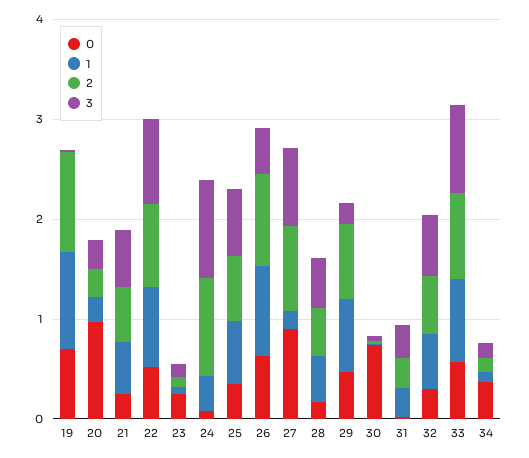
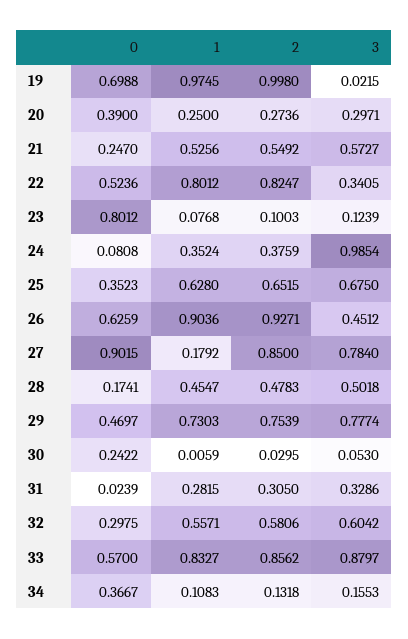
  {
    "0": {
      "19": 0.6988,
-     "20": 1,
+     "20": 0.39,
      "21": 0.247,
      "22": 0.5236,
-     "23": 0.2,
+     "23": 0.8012,
      "24": 0.0808,
      "25": 0.3523,
      "26": 0.6259,
      "27": 0.9015,
      "28": 0.1741,
      "29": 0.4697,
-     "30": 0.8,
+     "30": 0.2422,
      "31": 0.0239,
      "32": 0.2975,
      "33": 0.57,
      "34": 0.3667
    },
    "1": {
      "19": 0.9745,
      "20": 0.25,
      "21": 0.5256,
      "22": 0.8012,
      "23": 0.0768,
      "24": 0.3524,
      "25": 0.628,
      "26": 0.9036,
      "27": 0.1792,
      "28": 0.4547,
      "29": 0.7303,
      "30": 0.0059,
      "31": 0.2815,
      "32": 0.5571,
      "33": 0.8327,
      "34": 0.1083
    },
    "2": {
      "19": 0.998,
      "20": 0.2736,
      "21": 0.5492,
      "22": 0.8247,
      "23": 0.1003,
-     "24": 1,
+     "24": 0.3759,
      "25": 0.6515,
      "26": 0.9271,
      "27": 0.85,
      "28": 0.4783,
      "29": 0.7539,
      "30": 0.0295,
      "31": 0.305,
      "32": 0.5806,
      "33": 0.8562,
      "34": 0.1318
    },
    "3": {
      "19": 0.0215,
      "20": 0.2971,
      "21": 0.5727,
-     "22": 0.8,
+     "22": 0.3405,
      "23": 0.1239,
      "24": 0.9854,
      "25": 0.675,
      "26": 0.4512,
      "27": 0.784,
      "28": 0.5018,
-     "29": 0.2,
+     "29": 0.7774,
      "30": 0.053,
      "31": 0.3286,
      "32": 0.6042,
      "33": 0.8797,
      "34": 0.1553
    }
  }

